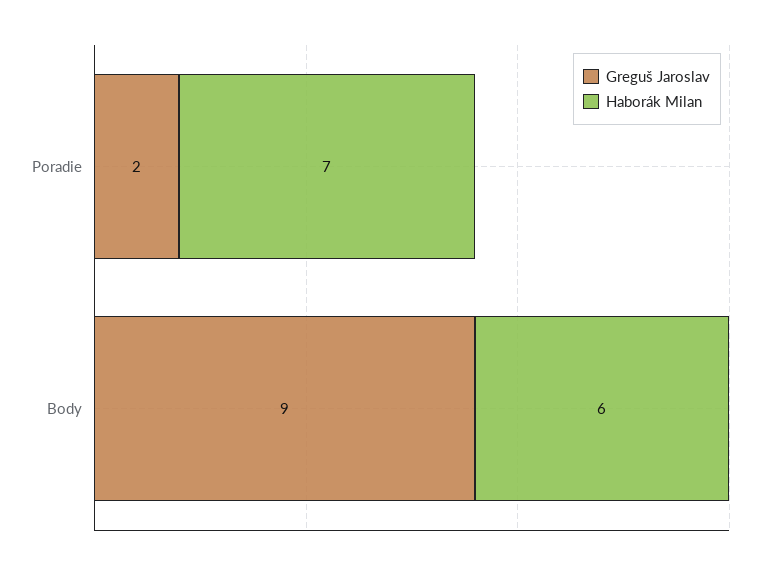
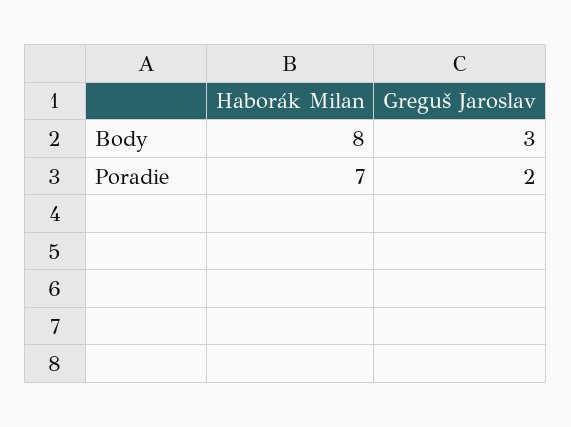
  {
    "Greguš Jaroslav": {
      "Poradie": 2,
-     "Body": 9
+     "Body": 3
    },
    "Haborák Milan": {
      "Poradie": 7,
-     "Body": 6
+     "Body": 8
    }
  }

